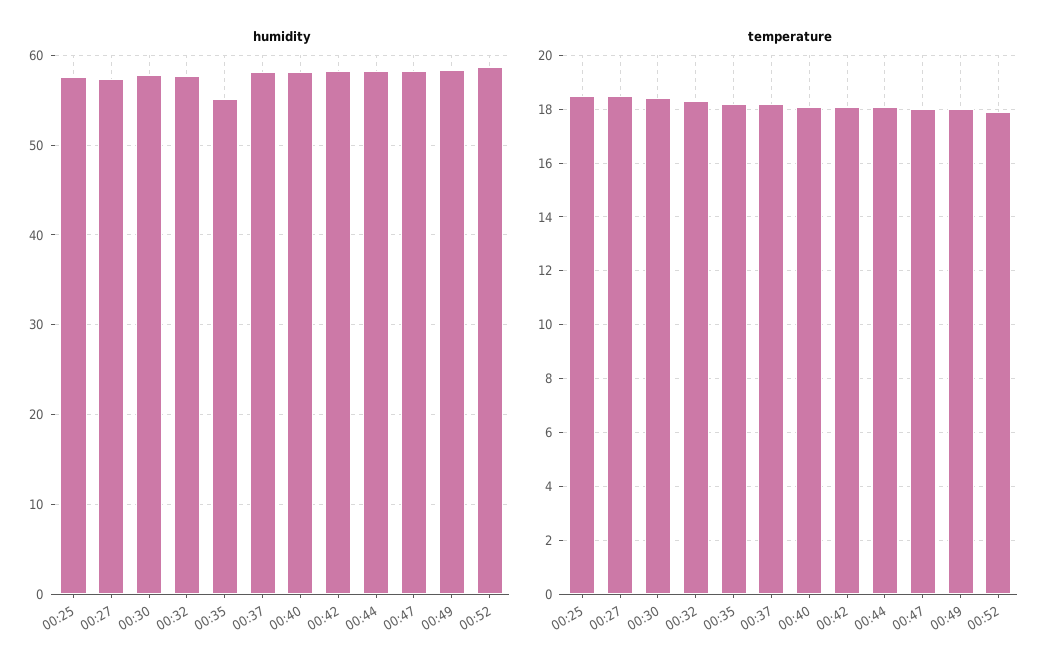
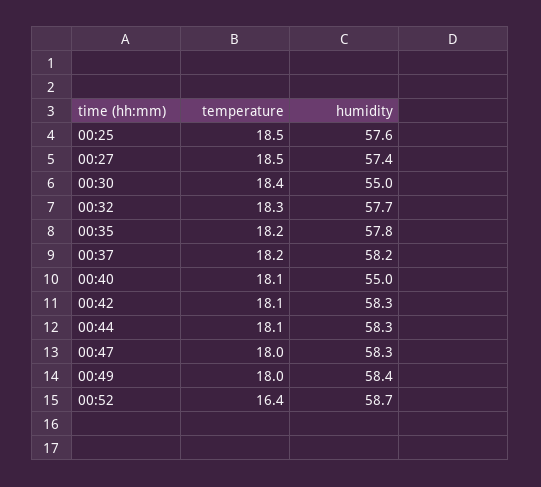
  {
    "humidity": {
      "00:25": 57.6,
      "00:27": 57.4,
-     "00:30": 58,
+     "00:30": 55,
      "00:32": 57.7,
-     "00:35": 55,
+     "00:35": 57.8,
      "00:37": 58.2,
-     "00:40": 58,
+     "00:40": 55,
      "00:42": 58.3,
      "00:44": 58.3,
      "00:47": 58.3,
      "00:49": 58.4,
      "00:52": 58.7
    },
    "temperature": {
      "00:25": 18.5,
      "00:27": 18.5,
      "00:30": 18.4,
      "00:32": 18.3,
      "00:35": 18.2,
      "00:37": 18.2,
      "00:40": 18.1,
      "00:42": 18.1,
      "00:44": 18.1,
      "00:47": 18,
      "00:49": 18,
-     "00:52": 18
+     "00:52": 16.4
    }
  }

